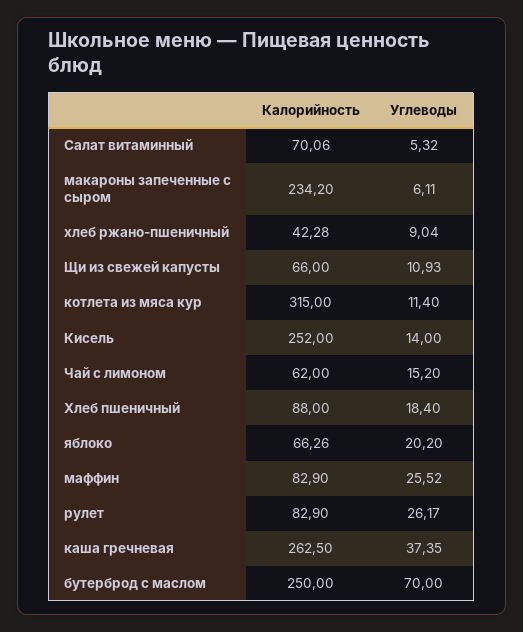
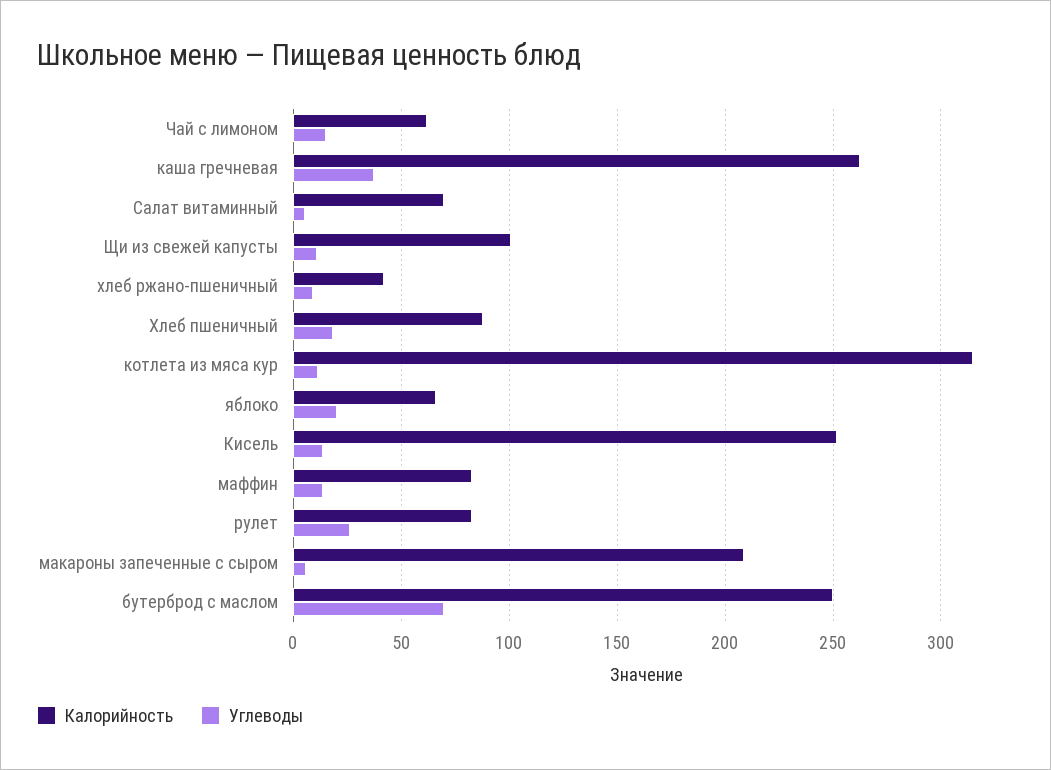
  {
    "Калорийность": {
      "Салат витаминный": 70.06,
-     "макароны запеченные с сыром": 234.2,
+     "макароны запеченные с сыром": 210,
      "хлеб ржано-пшеничный": 42.28,
-     "Щи из свежей капусты": 66,
+     "Щи из свежей капусты": 100,
      "котлета из мяса кур": 315,
      "Кисель": 252,
      "Чай с лимоном": 62,
      "Хлеб пшеничный": 88,
      "яблоко": 66.26,
      "маффин": 82.9,
      "рулет": 82.9,
      "каша гречневая": 262.5,
      "бутерброд с маслом": 250
    },
    "Углеводы": {
      "Салат витаминный": 5.32,
      "макароны запеченные с сыром": 6.11,
      "хлеб ржано-пшеничный": 9.04,
      "Щи из свежей капусты": 10.93,
      "котлета из мяса кур": 11.4,
      "Кисель": 14,
      "Чай с лимоном": 15.2,
      "Хлеб пшеничный": 18.4,
      "яблоко": 20.2,
-     "маффин": 25.52,
+     "маффин": 15,
      "рулет": 26.17,
      "каша гречневая": 37.35,
      "бутерброд с маслом": 70
    }
  }

